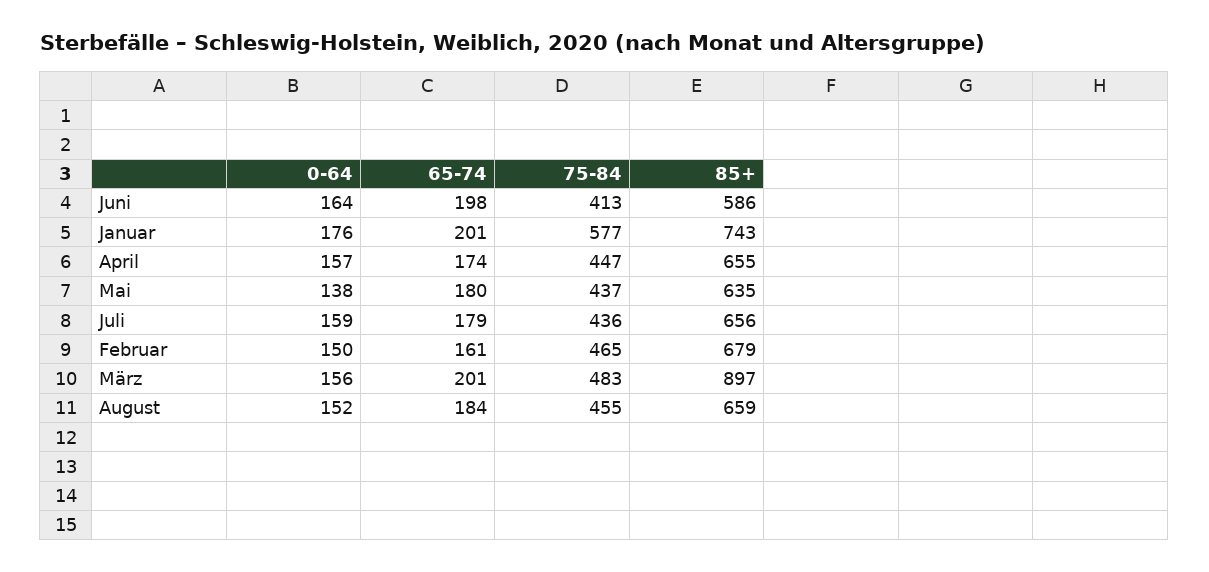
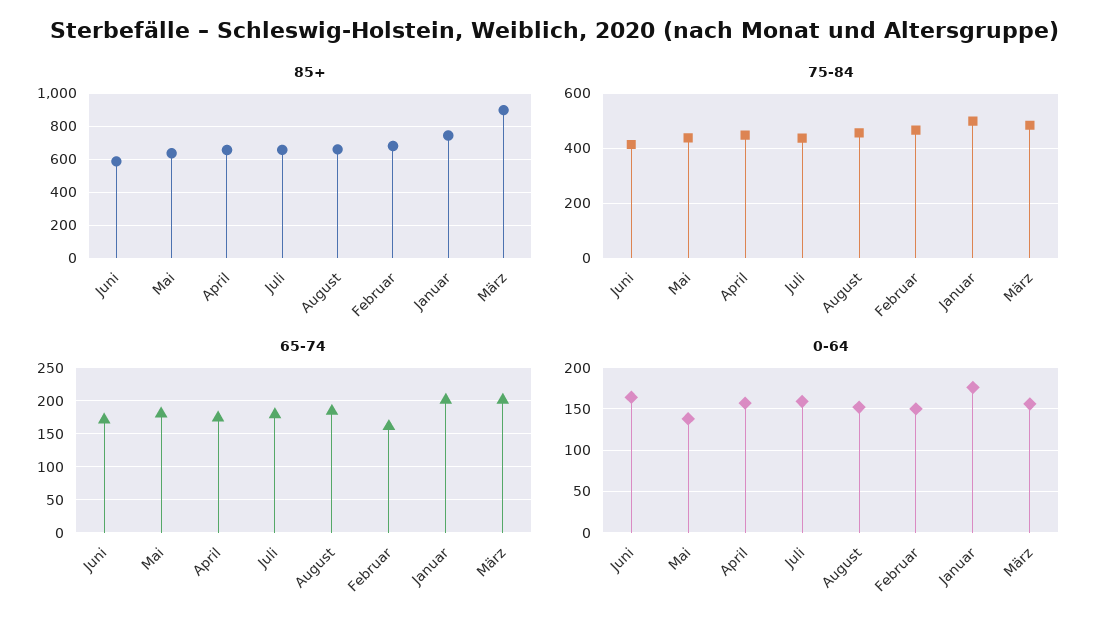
  {
    "0-64": {
      "Juni": 164,
      "Januar": 176,
      "April": 157,
      "Mai": 138,
      "Juli": 159,
      "Februar": 150,
      "März": 156,
      "August": 152
    },
    "65-74": {
-     "Juni": 198,
+     "Juni": 170,
      "Januar": 201,
      "April": 174,
      "Mai": 180,
      "Juli": 179,
      "Februar": 161,
      "März": 201,
      "August": 184
    },
    "75-84": {
      "Juni": 413,
-     "Januar": 577,
+     "Januar": 500,
      "April": 447,
      "Mai": 437,
      "Juli": 436,
      "Februar": 465,
      "März": 483,
      "August": 455
    },
    "85+": {
      "Juni": 586,
      "Januar": 743,
      "April": 655,
      "Mai": 635,
      "Juli": 656,
      "Februar": 679,
      "März": 897,
      "August": 659
    }
  }

